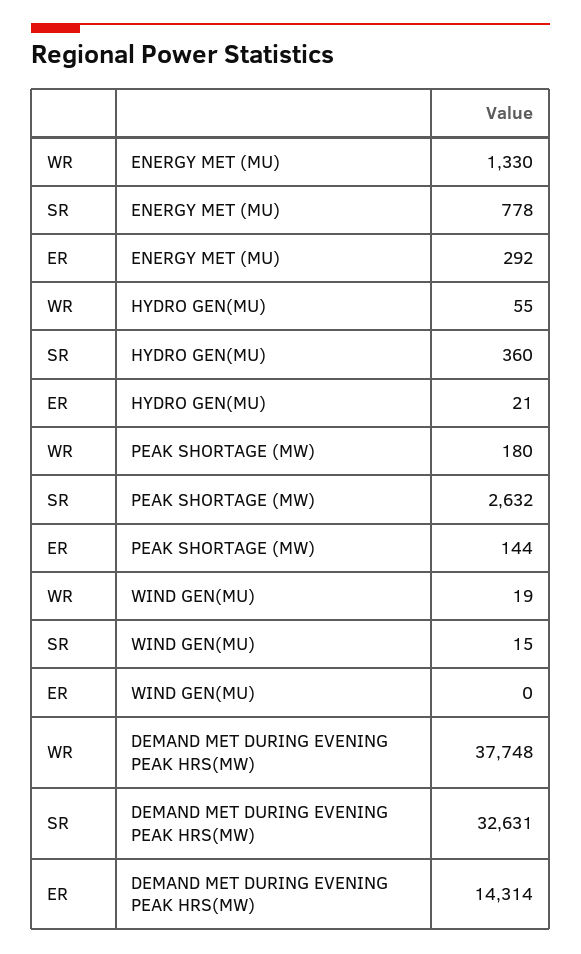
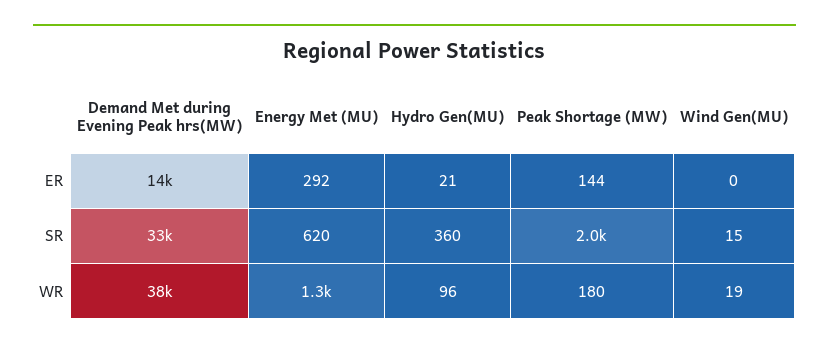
  {
    "WR": {
      "ENERGY MET (MU)": 1330,
-     "HYDRO GEN(MU)": 55,
+     "HYDRO GEN(MU)": 96,
      "PEAK SHORTAGE (MW)": 180,
      "WIND GEN(MU)": 19,
      "DEMAND MET DURING EVENING PEAK HRS(MW)": 37748
    },
    "SR": {
-     "ENERGY MET (MU)": 778,
+     "ENERGY MET (MU)": 620,
      "HYDRO GEN(MU)": 360,
-     "PEAK SHORTAGE (MW)": 2632,
+     "PEAK SHORTAGE (MW)": 2000,
      "WIND GEN(MU)": 15,
      "DEMAND MET DURING EVENING PEAK HRS(MW)": 32631
    },
    "ER": {
      "ENERGY MET (MU)": 292,
      "HYDRO GEN(MU)": 21,
      "PEAK SHORTAGE (MW)": 144,
      "WIND GEN(MU)": 0,
      "DEMAND MET DURING EVENING PEAK HRS(MW)": 14314
    }
  }

